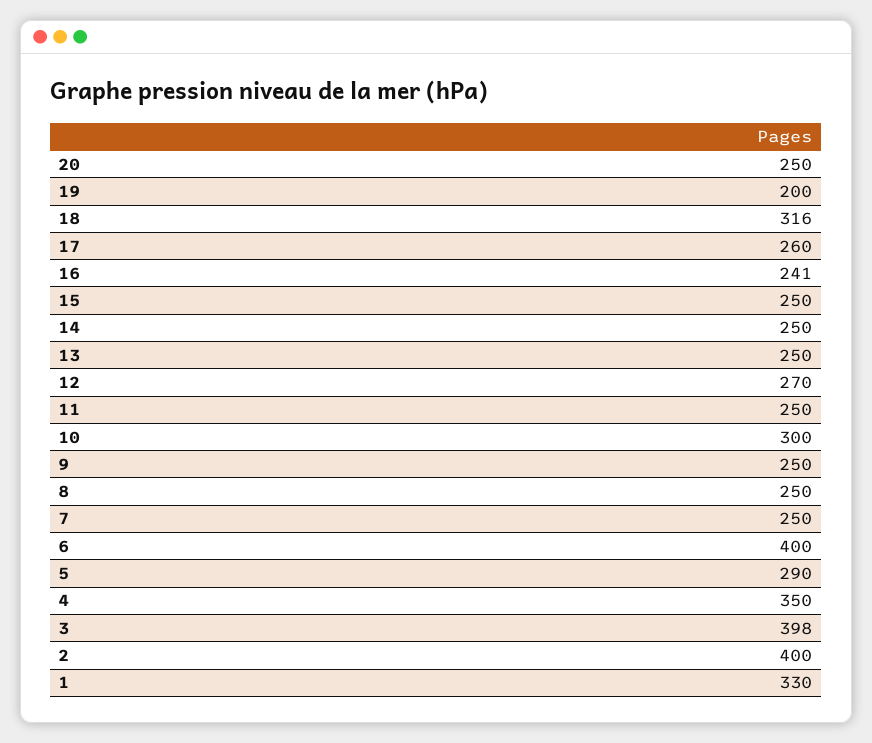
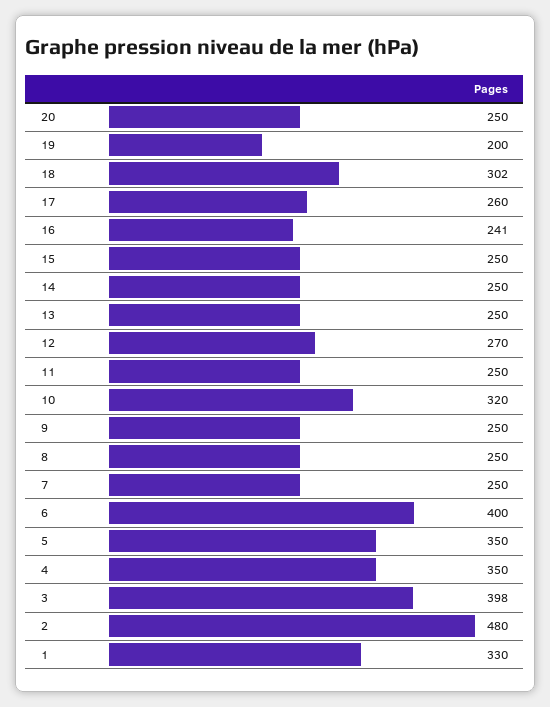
  {
    "20": 250,
    "19": 200,
-   "18": 316,
+   "18": 302,
    "17": 260,
    "16": 241,
    "15": 250,
    "14": 250,
    "13": 250,
    "12": 270,
    "11": 250,
-   "10": 300,
+   "10": 320,
    "9": 250,
    "8": 250,
    "7": 250,
    "6": 400,
-   "5": 290,
+   "5": 350,
    "4": 350,
    "3": 398,
-   "2": 400,
+   "2": 480,
    "1": 330
  }

